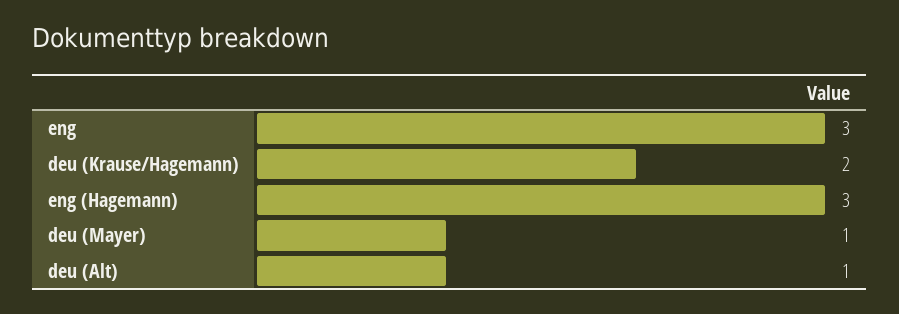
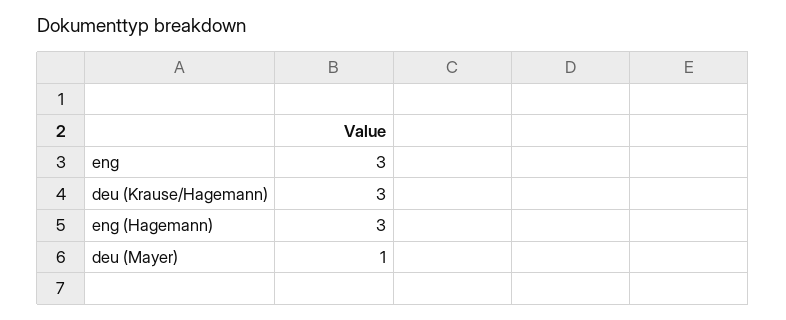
  {
    "eng": 3,
-   "deu (Krause/Hagemann)": 2,
+   "deu (Krause/Hagemann)": 3,
    "eng (Hagemann)": 3,
-   "deu (Mayer)": 1,
+   "deu (Mayer)": 1
-   "deu (Alt)": 1
  }

